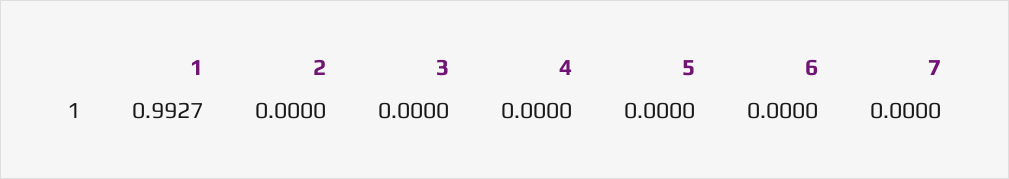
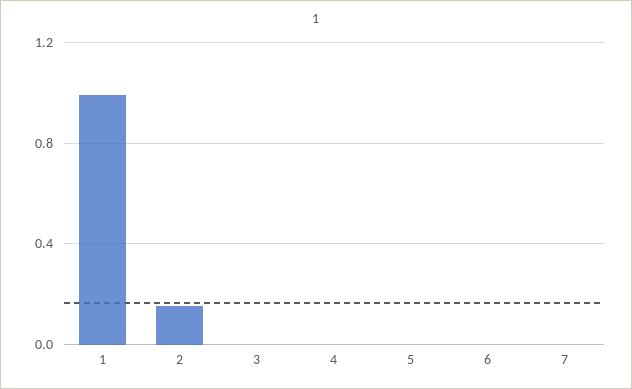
  {
    "1": 0.9927,
-   "2": 0,
+   "2": 0.15,
    "3": 0,
    "4": 0,
    "5": 0,
    "6": 0,
    "7": 0
  }

